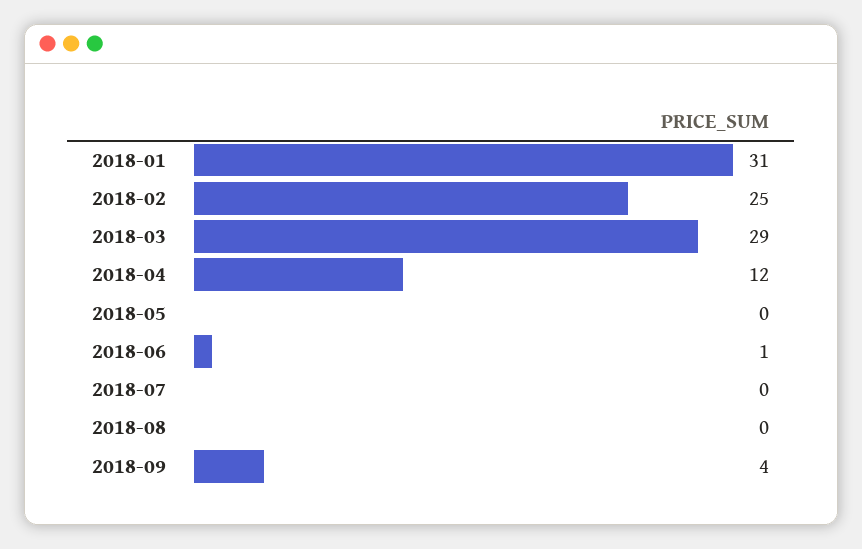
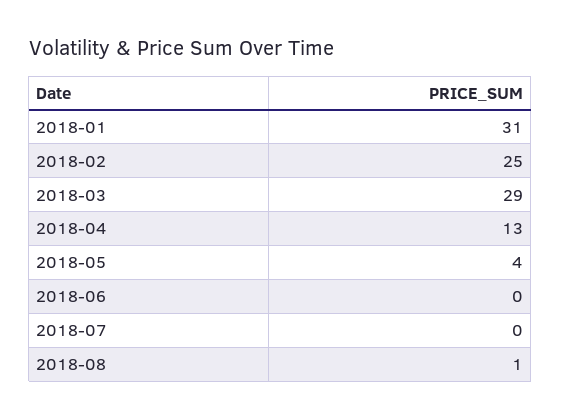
  {
    "2018-01": 31,
    "2018-02": 25,
    "2018-03": 29,
-   "2018-04": 12,
+   "2018-04": 13,
-   "2018-05": 0,
+   "2018-05": 4,
-   "2018-06": 1,
+   "2018-06": 0,
    "2018-07": 0,
-   "2018-08": 0,
+   "2018-08": 1
-   "2018-09": 4
  }

